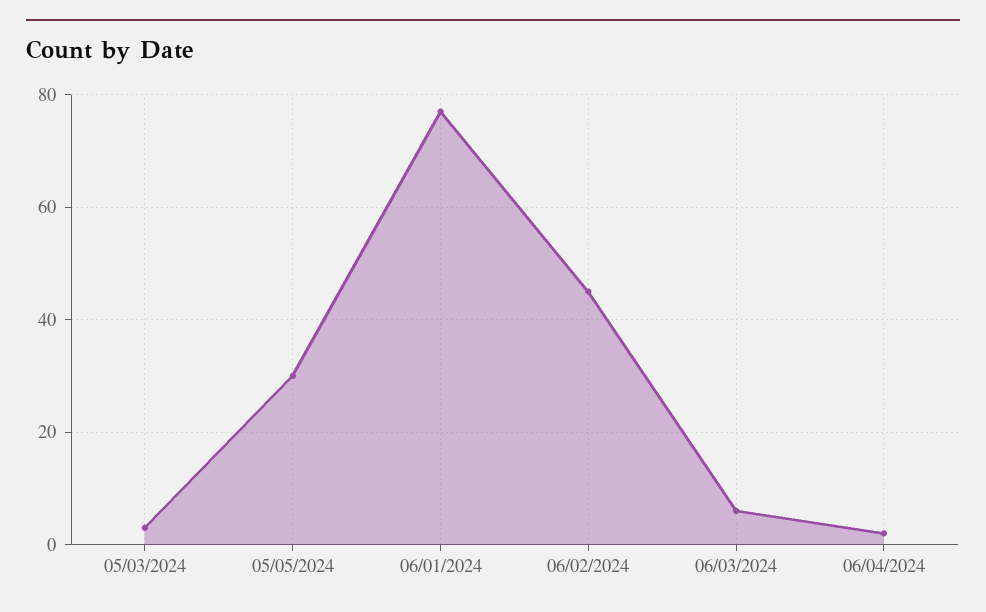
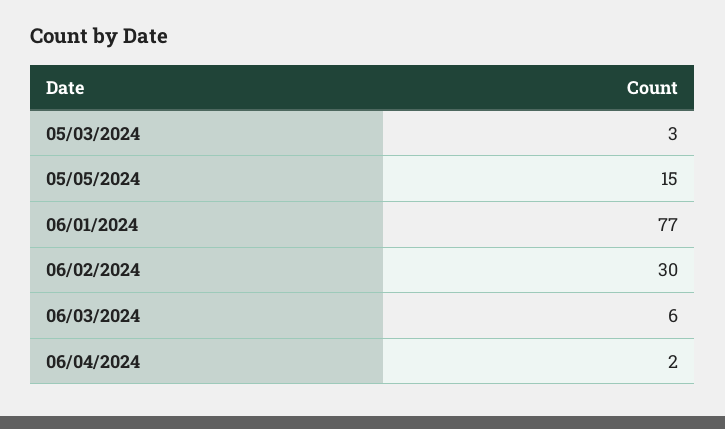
  {
    "05/03/2024": 3,
-   "05/05/2024": 30,
+   "05/05/2024": 15,
    "06/01/2024": 77,
-   "06/02/2024": 45,
+   "06/02/2024": 30,
    "06/03/2024": 6,
    "06/04/2024": 2
  }

